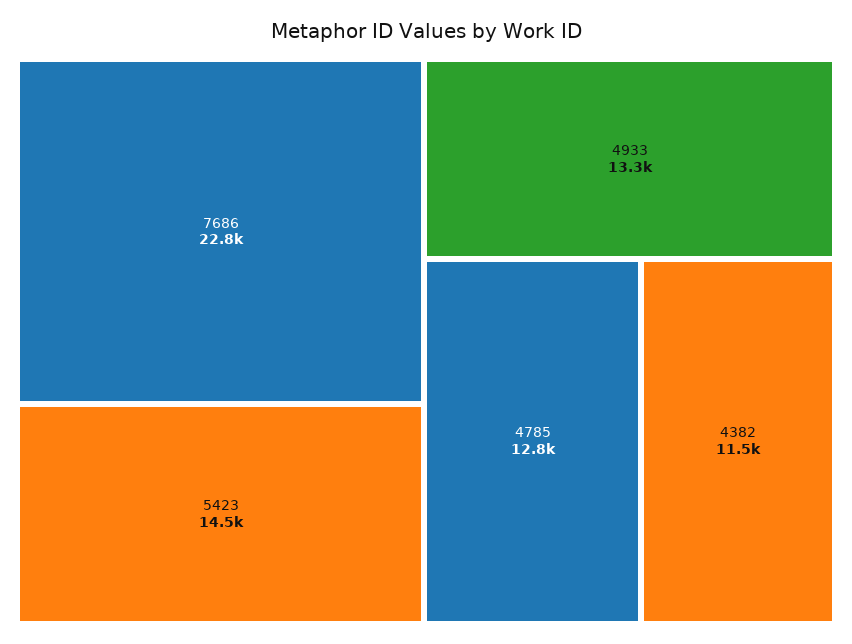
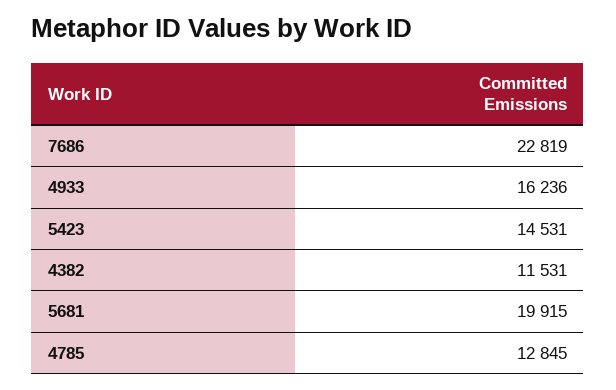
  {
    "7686": 22819,
    "5423": 14531,
-   "4933": 13300,
+   "4933": 16236,
    "4785": 12845,
-   "4382": 11531
+   "4382": 11531,
+   "5681": 19915
  }

